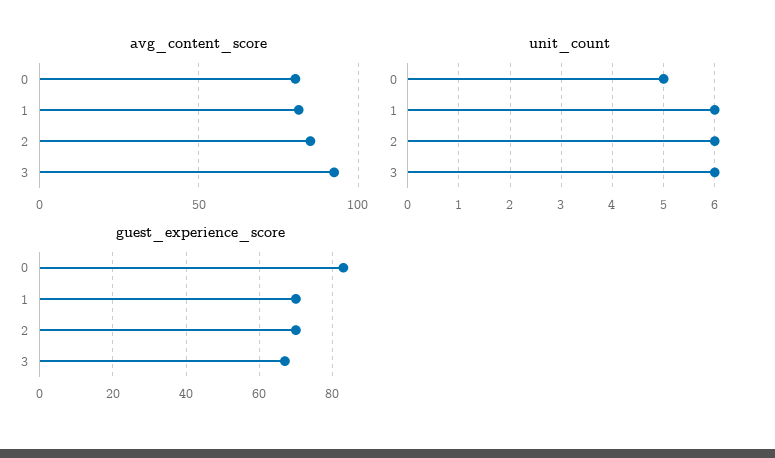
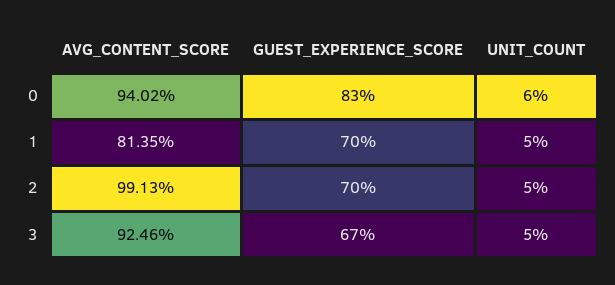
  {
    "avg_content_score": {
-     "0": 80,
+     "0": 94.02,
      "1": 81.35,
-     "2": 85,
+     "2": 99.13,
      "3": 92.46
    },
    "unit_count": {
-     "0": 5,
+     "0": 6,
-     "1": 6,
+     "1": 5,
-     "2": 6,
+     "2": 5,
-     "3": 6
+     "3": 5
    },
    "guest_experience_score": {
      "0": 83,
      "1": 70,
      "2": 70,
      "3": 67
    }
  }

